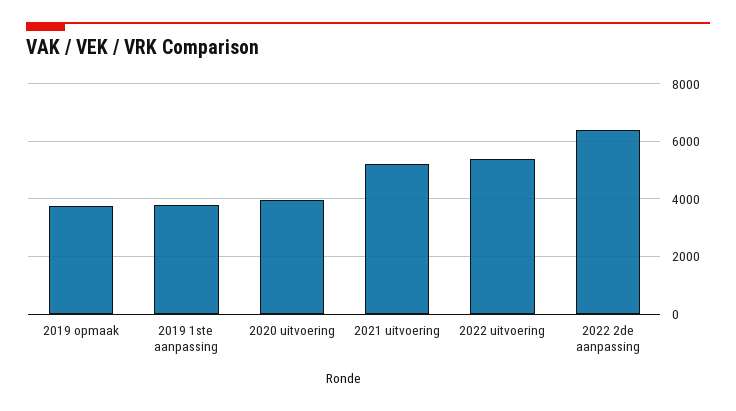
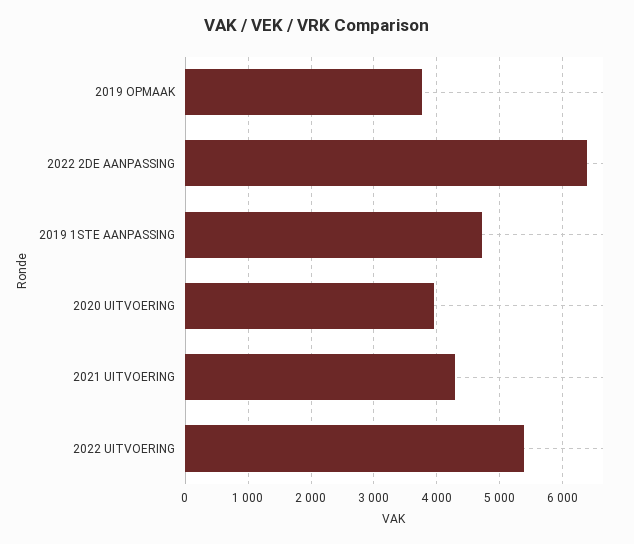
  {
    "2019 opmaak": 3800,
-   "2019 1ste aanpassing": 3750,
+   "2019 1ste aanpassing": 4700,
    "2020 uitvoering": 4000,
-   "2021 uitvoering": 5250,
+   "2021 uitvoering": 4300,
    "2022 uitvoering": 5400,
    "2022 2de aanpassing": 6400
  }

